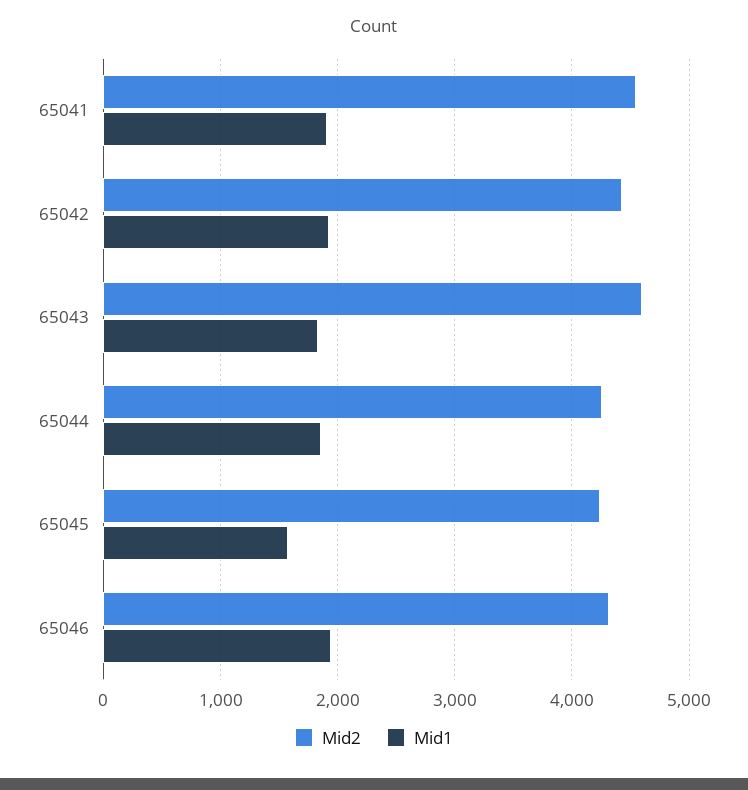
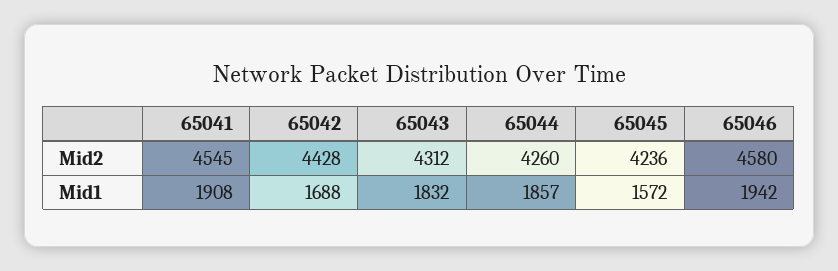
  {
    "Mid2": {
      "65041": 4545,
      "65042": 4428,
-     "65043": 4600,
+     "65043": 4312,
      "65044": 4260,
      "65045": 4236,
-     "65046": 4300
+     "65046": 4580
    },
    "Mid1": {
      "65041": 1908,
-     "65042": 1900,
+     "65042": 1688,
      "65043": 1832,
      "65044": 1857,
      "65045": 1572,
      "65046": 1942
    }
  }

